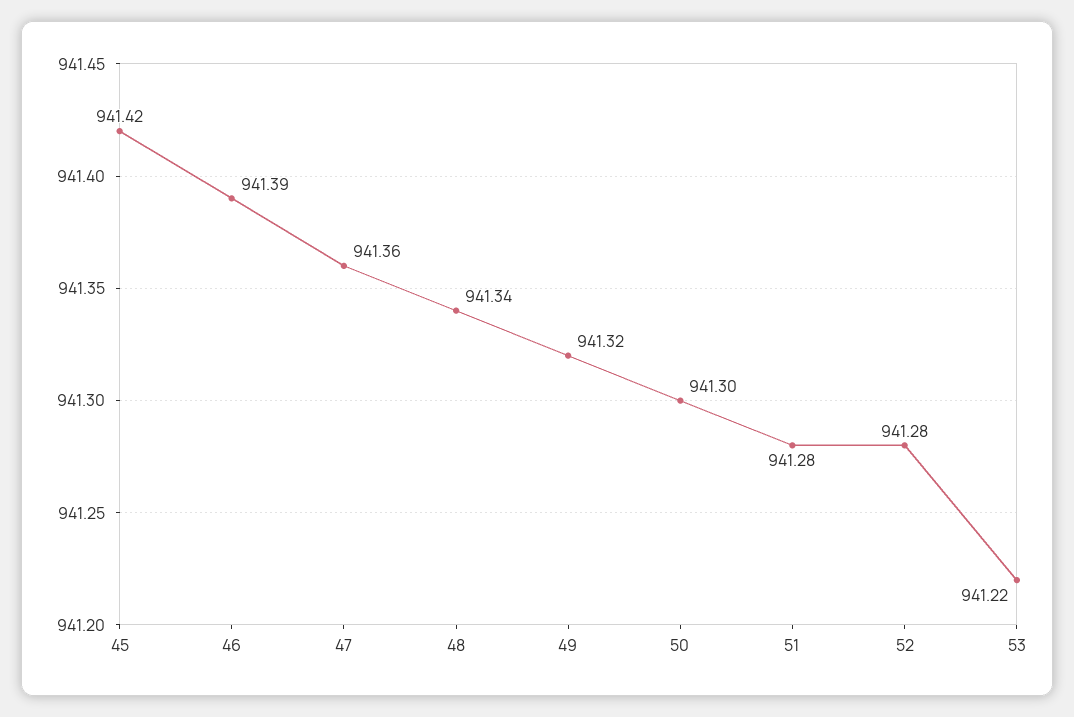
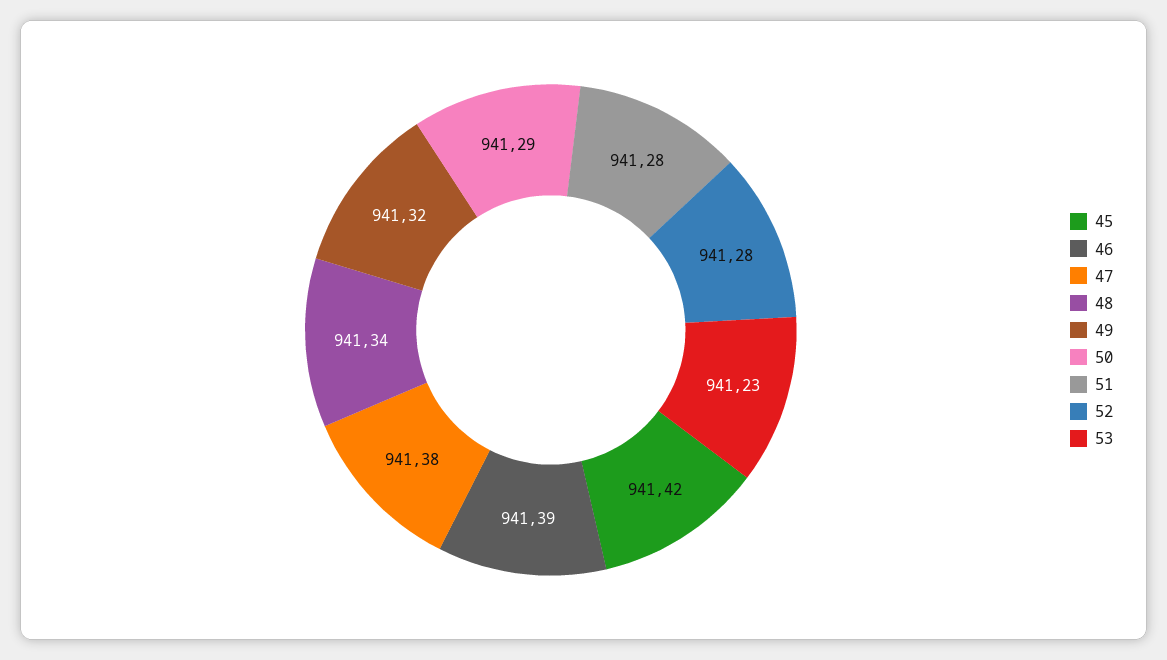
  {
    "45": 941.42,
    "46": 941.39,
-   "47": 941.36,
+   "47": 941.38,
    "48": 941.34,
    "49": 941.32,
-   "50": 941.3,
+   "50": 941.29,
    "51": 941.28,
    "52": 941.28,
-   "53": 941.22
+   "53": 941.23
  }

